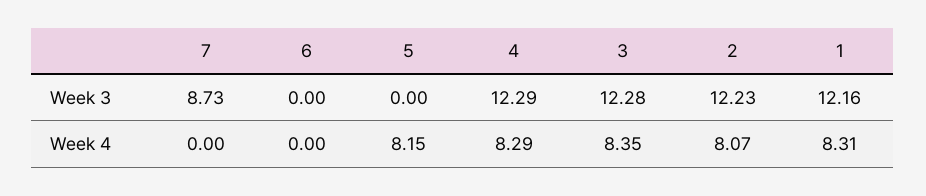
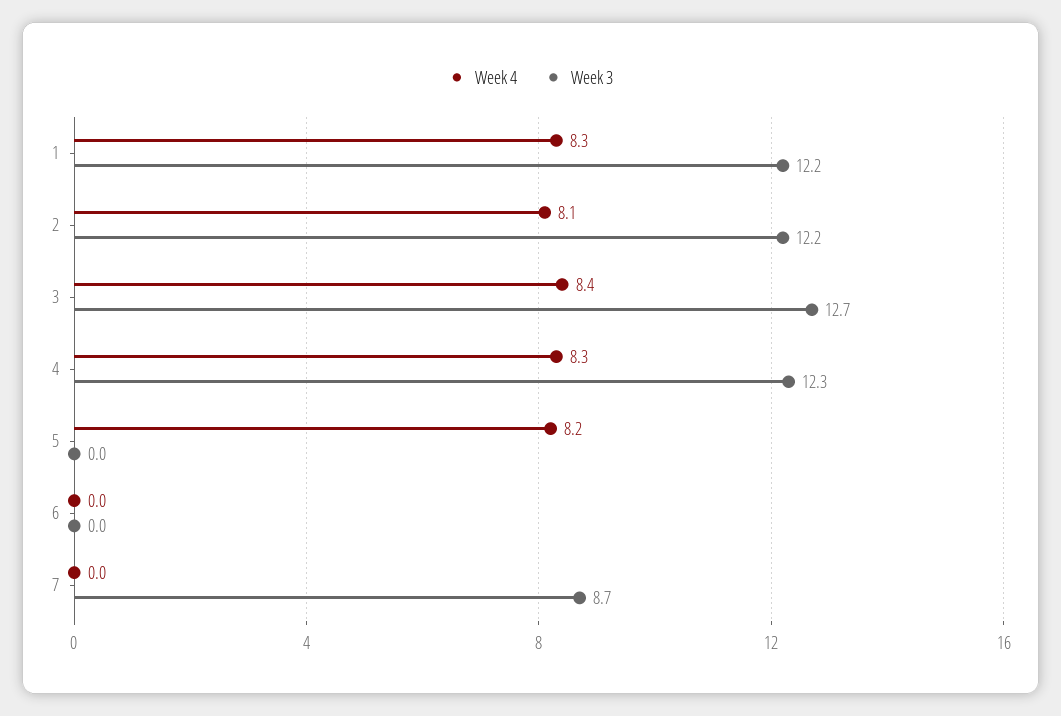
  {
    "Week 3": {
      "7": 8.73,
      "6": 0,
      "5": 0,
      "4": 12.29,
-     "3": 12.28,
+     "3": 12.7,
      "2": 12.23,
      "1": 12.16
    },
    "Week 4": {
      "7": 0,
      "6": 0,
      "5": 8.15,
      "4": 8.29,
      "3": 8.35,
      "2": 8.07,
      "1": 8.31
    }
  }

